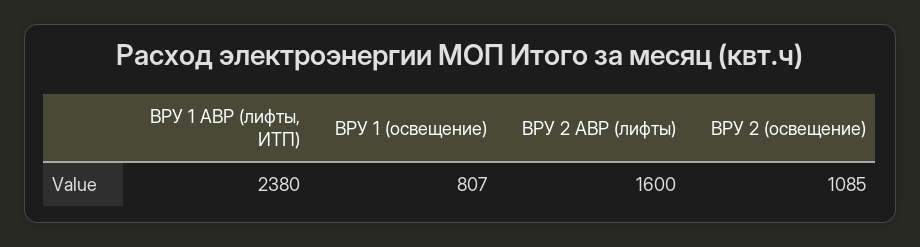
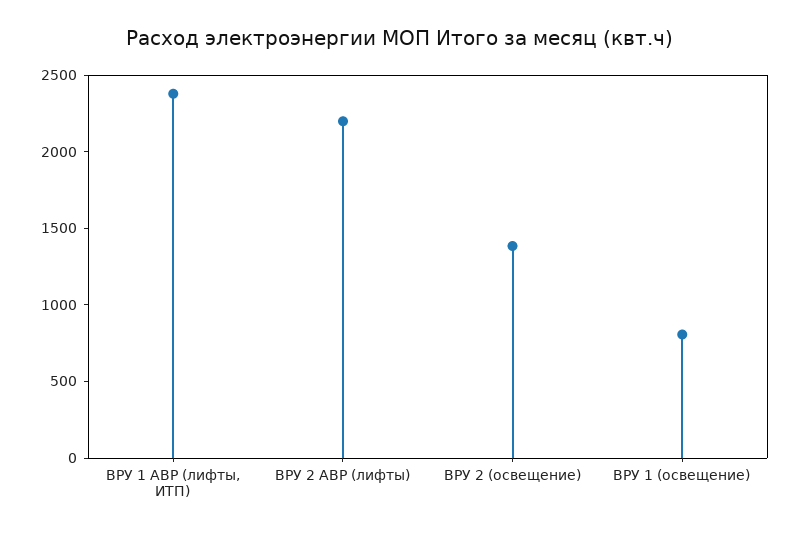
  {
    "ВРУ 1 АВР (лифты, ИТП)": 2380,
    "ВРУ 1 (освещение)": 807,
-   "ВРУ 2 АВР (лифты)": 1600,
+   "ВРУ 2 АВР (лифты)": 2200,
-   "ВРУ 2 (освещение)": 1085
+   "ВРУ 2 (освещение)": 1400
  }

